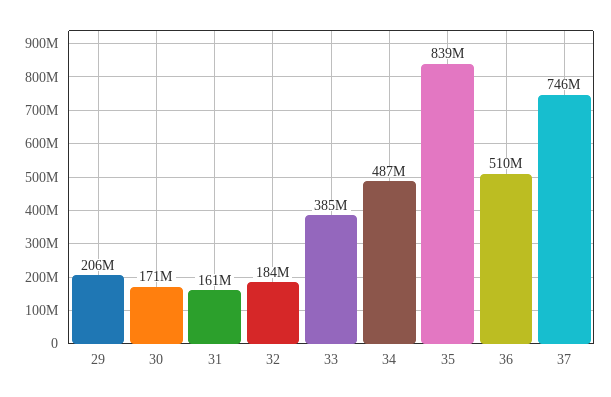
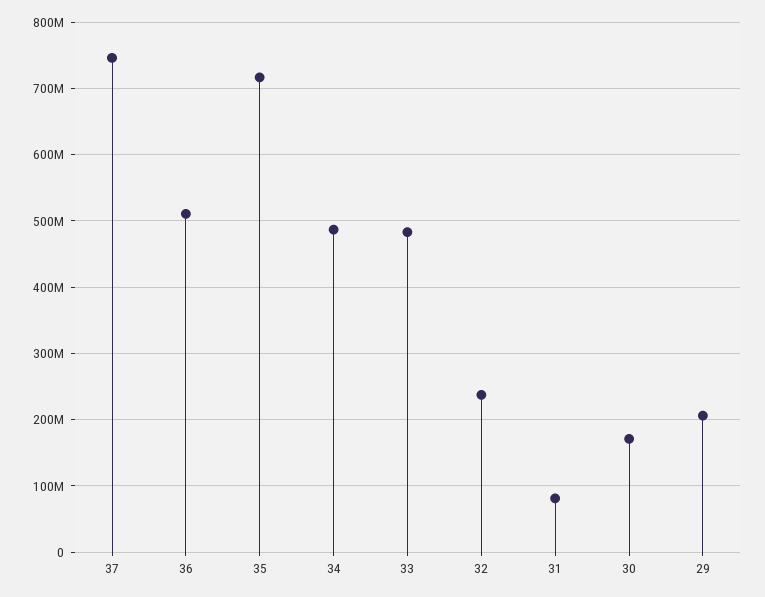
  {
    "29": 206000000,
    "30": 171000000,
-   "31": 161000000,
+   "31": 80000000,
-   "32": 184000000,
+   "32": 240000000,
-   "33": 385000000,
+   "33": 480000000,
    "34": 487000000,
-   "35": 839000000,
+   "35": 720000000,
    "36": 510000000,
    "37": 746000000
  }

